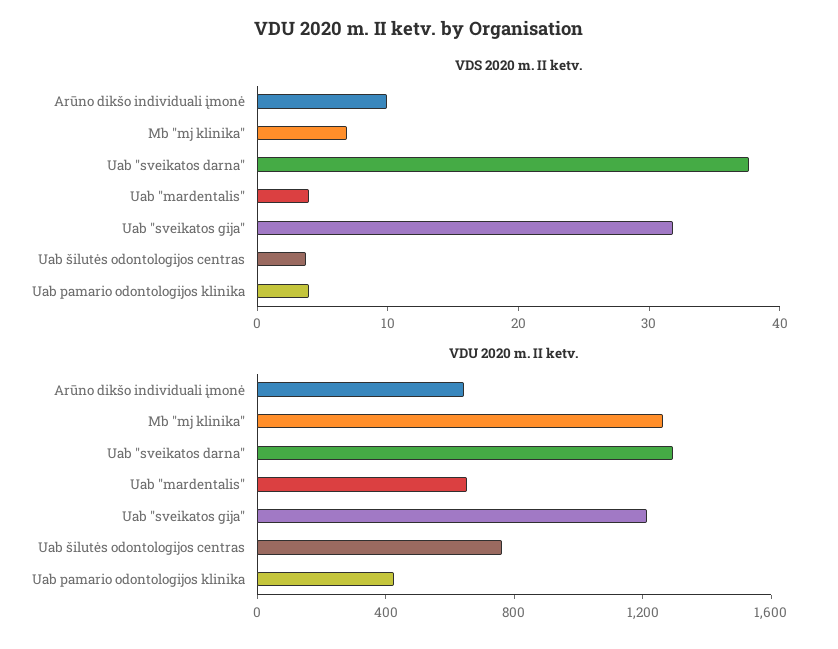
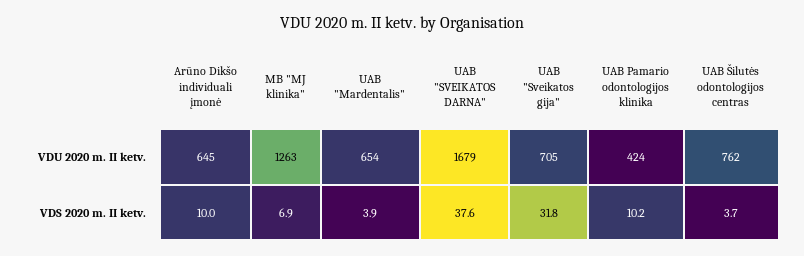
  {
    "VDS 2020 m. II ketv.": {
      "Arūno dikšo individuali įmonė": 10,
      "Mb \"mj klinika\"": 6.9,
      "Uab \"sveikatos darna\"": 37.6,
      "Uab \"mardentalis\"": 3.9,
      "Uab \"sveikatos gija\"": 31.8,
      "Uab šilutės odontologijos centras": 3.7,
-     "Uab pamario odontologijos klinika": 4
+     "Uab pamario odontologijos klinika": 10.2
    },
    "VDU 2020 m. II ketv.": {
      "Arūno dikšo individuali įmonė": 645,
      "Mb \"mj klinika\"": 1263,
-     "Uab \"sveikatos darna\"": 1300,
+     "Uab \"sveikatos darna\"": 1679,
      "Uab \"mardentalis\"": 654,
-     "Uab \"sveikatos gija\"": 1200,
+     "Uab \"sveikatos gija\"": 705,
      "Uab šilutės odontologijos centras": 762,
      "Uab pamario odontologijos klinika": 424
    }
  }

